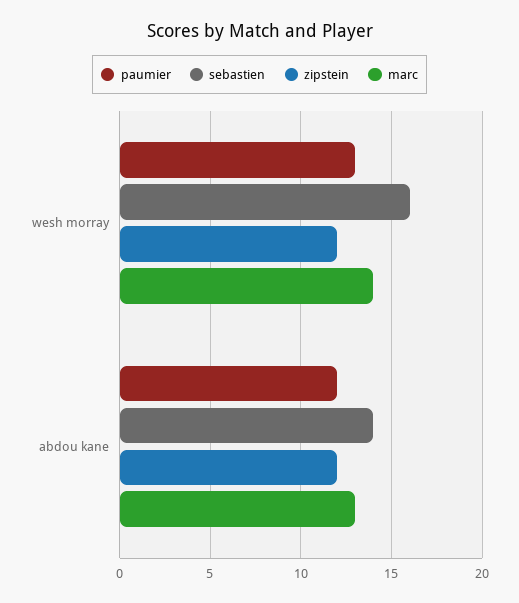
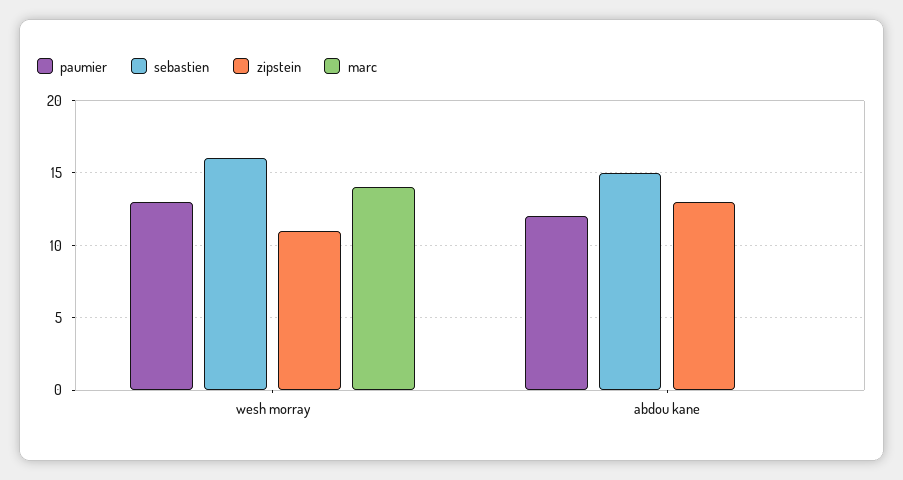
  {
    "paumier": {
      "wesh morray": 13,
      "abdou kane": 12
    },
    "sebastien": {
      "wesh morray": 16,
-     "abdou kane": 14
+     "abdou kane": 15
    },
    "zipstein": {
-     "wesh morray": 12,
+     "wesh morray": 11,
-     "abdou kane": 12
+     "abdou kane": 13
    },
    "marc": {
      "wesh morray": 14,
-     "abdou kane": 13
+     "abdou kane": 0
    }
  }

